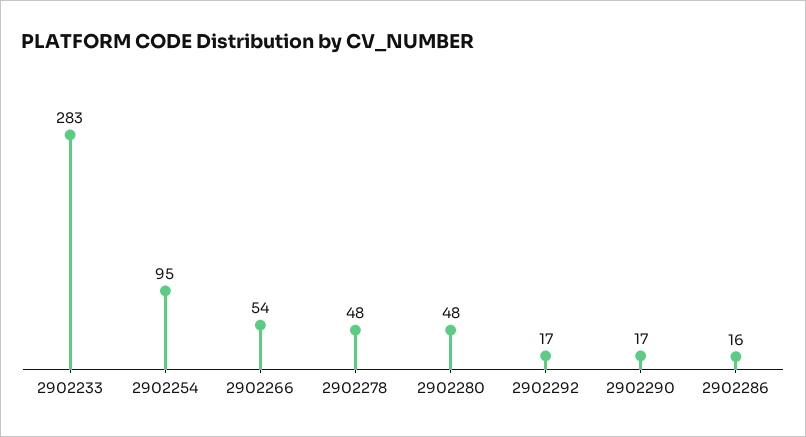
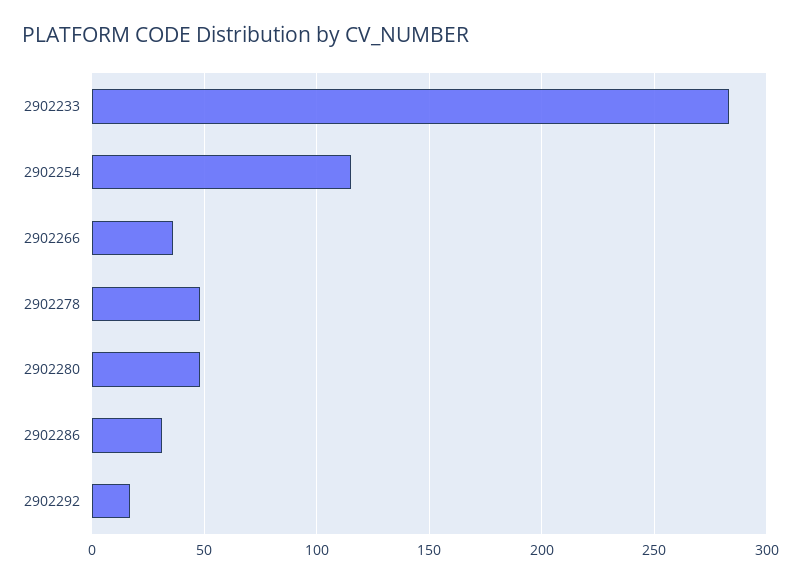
  {
    "2902233": 283,
-   "2902254": 95,
+   "2902254": 115,
-   "2902266": 54,
+   "2902266": 35,
    "2902278": 48,
    "2902280": 48,
    "2902292": 17,
-   "2902290": 17,
-   "2902286": 16
+   "2902286": 30
  }

